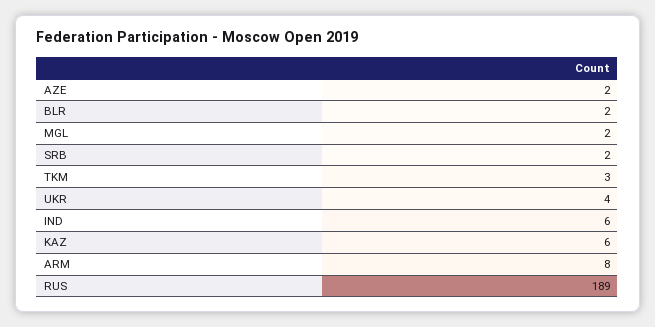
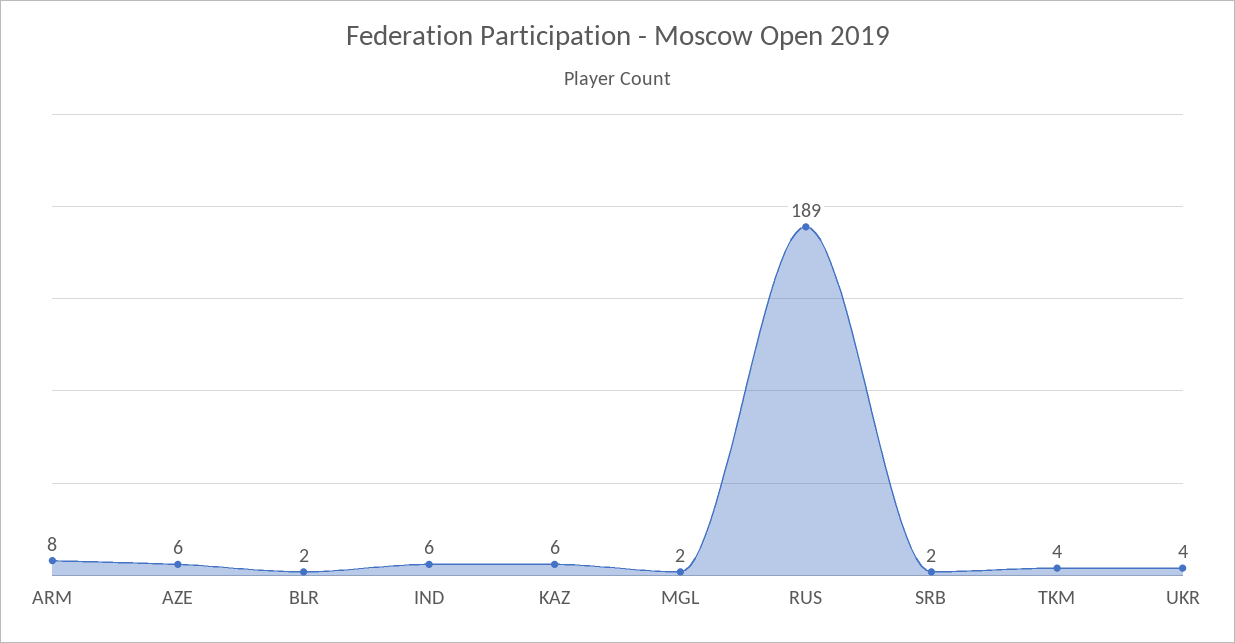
  {
-   "AZE": 2,
+   "AZE": 6,
    "BLR": 2,
    "MGL": 2,
    "SRB": 2,
-   "TKM": 3,
+   "TKM": 4,
    "UKR": 4,
    "IND": 6,
    "KAZ": 6,
    "ARM": 8,
    "RUS": 189
  }

